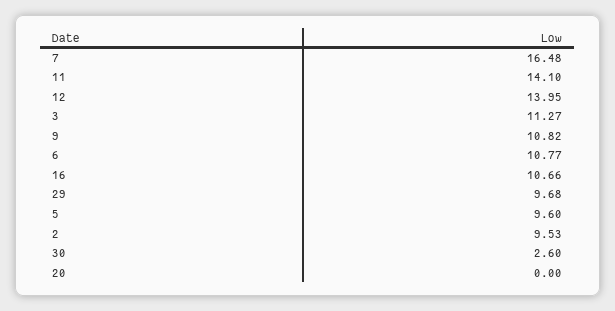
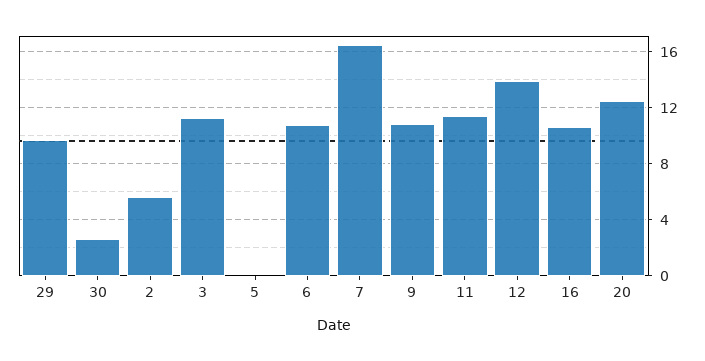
  {
    "7": 16.48,
-   "11": 14.1,
+   "11": 11.5,
    "12": 13.95,
    "3": 11.27,
    "9": 10.82,
    "6": 10.77,
    "16": 10.66,
    "29": 9.68,
-   "5": 9.6,
+   "5": 0,
-   "2": 9.53,
+   "2": 5.5,
    "30": 2.6,
-   "20": 0
+   "20": 12.5
  }

